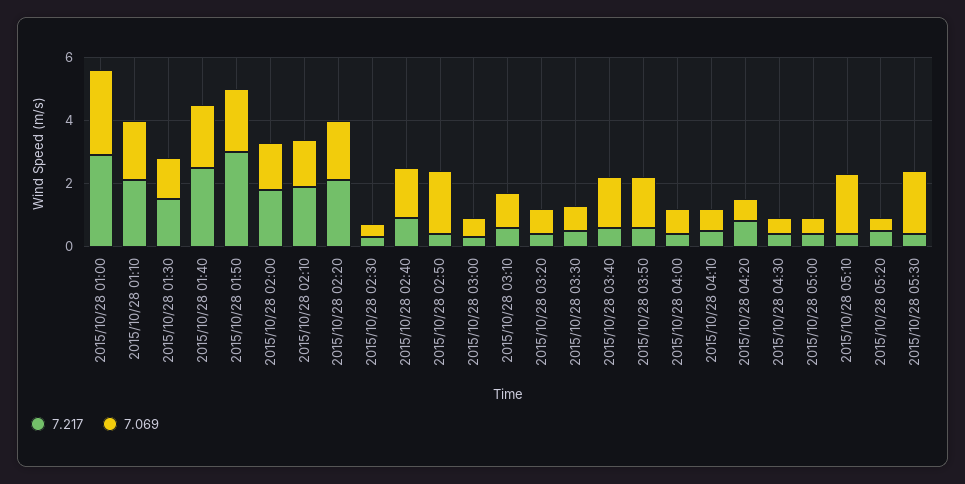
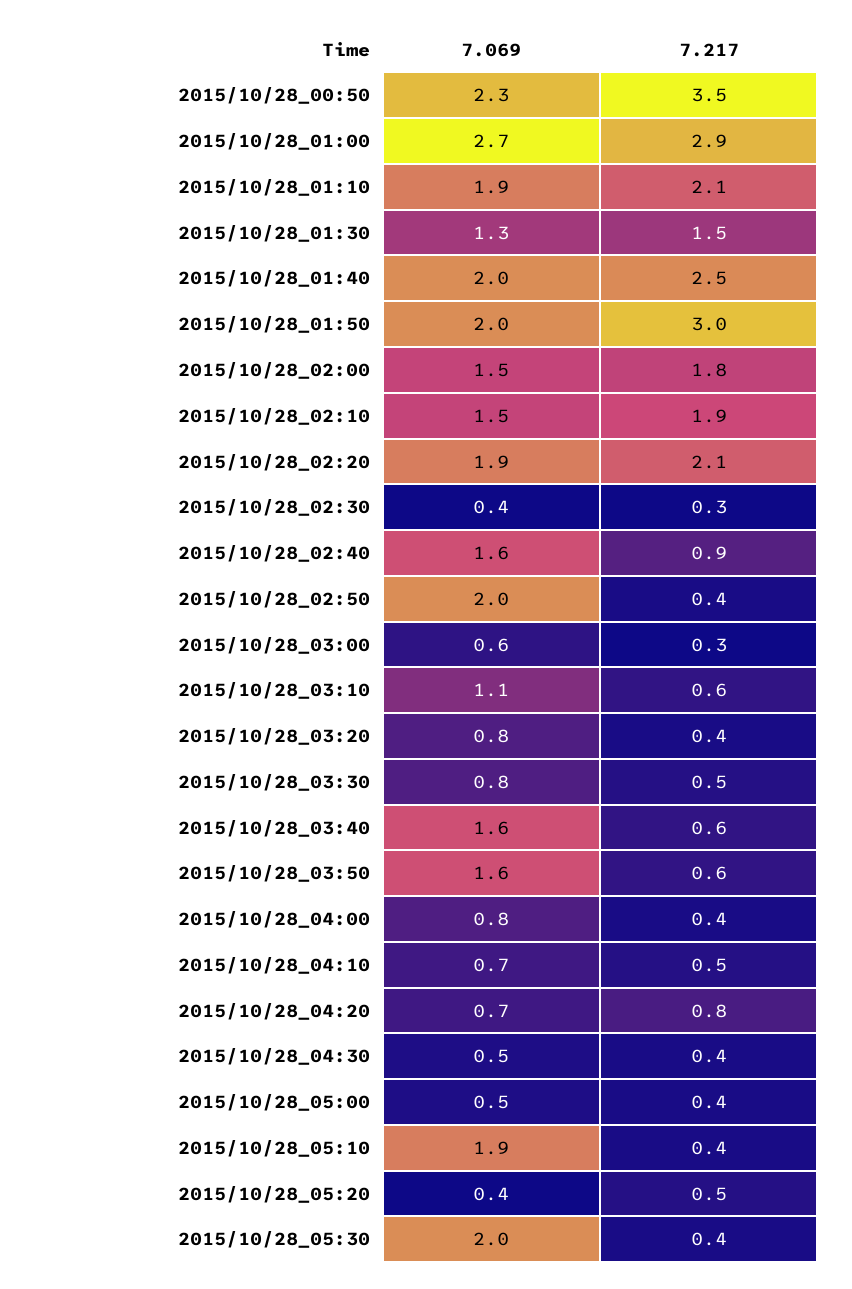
  {
    "7.217": {
      "2015/10/28 01:00": 2.9,
      "2015/10/28 01:10": 2.1,
      "2015/10/28 01:30": 1.5,
      "2015/10/28 01:40": 2.5,
      "2015/10/28 01:50": 3,
      "2015/10/28 02:00": 1.8,
      "2015/10/28 02:10": 1.9,
      "2015/10/28 02:20": 2.1,
      "2015/10/28 02:30": 0.3,
      "2015/10/28 02:40": 0.9,
      "2015/10/28 02:50": 0.4,
      "2015/10/28 03:00": 0.3,
      "2015/10/28 03:10": 0.6,
      "2015/10/28 03:20": 0.4,
      "2015/10/28 03:30": 0.5,
      "2015/10/28 03:40": 0.6,
      "2015/10/28 03:50": 0.6,
      "2015/10/28 04:00": 0.4,
      "2015/10/28 04:10": 0.5,
      "2015/10/28 04:20": 0.8,
      "2015/10/28 04:30": 0.4,
      "2015/10/28 05:00": 0.4,
      "2015/10/28 05:10": 0.4,
      "2015/10/28 05:20": 0.5,
-     "2015/10/28 05:30": 0.4
+     "2015/10/28 05:30": 0.4,
+     "2015/10/28_00:50": 3.5
    },
    "7.069": {
      "2015/10/28 01:00": 2.7,
      "2015/10/28 01:10": 1.9,
      "2015/10/28 01:30": 1.3,
      "2015/10/28 01:40": 2,
      "2015/10/28 01:50": 2,
      "2015/10/28 02:00": 1.5,
      "2015/10/28 02:10": 1.5,
      "2015/10/28 02:20": 1.9,
      "2015/10/28 02:30": 0.4,
      "2015/10/28 02:40": 1.6,
      "2015/10/28 02:50": 2,
      "2015/10/28 03:00": 0.6,
      "2015/10/28 03:10": 1.1,
      "2015/10/28 03:20": 0.8,
      "2015/10/28 03:30": 0.8,
      "2015/10/28 03:40": 1.6,
      "2015/10/28 03:50": 1.6,
      "2015/10/28 04:00": 0.8,
      "2015/10/28 04:10": 0.7,
      "2015/10/28 04:20": 0.7,
      "2015/10/28 04:30": 0.5,
      "2015/10/28 05:00": 0.5,
      "2015/10/28 05:10": 1.9,
      "2015/10/28 05:20": 0.4,
-     "2015/10/28 05:30": 2
+     "2015/10/28 05:30": 2,
+     "2015/10/28_00:50": 2.3
    }
  }

